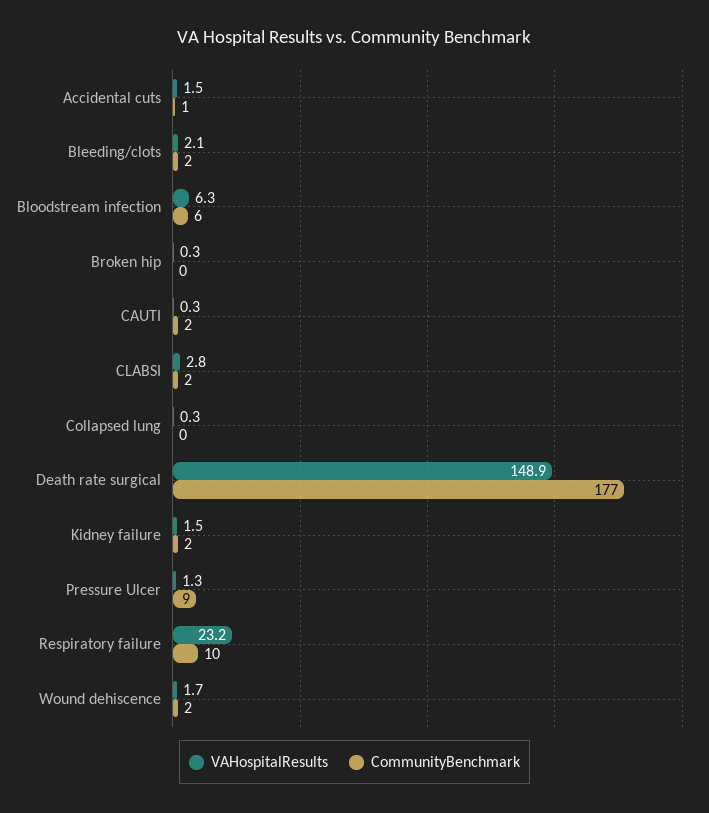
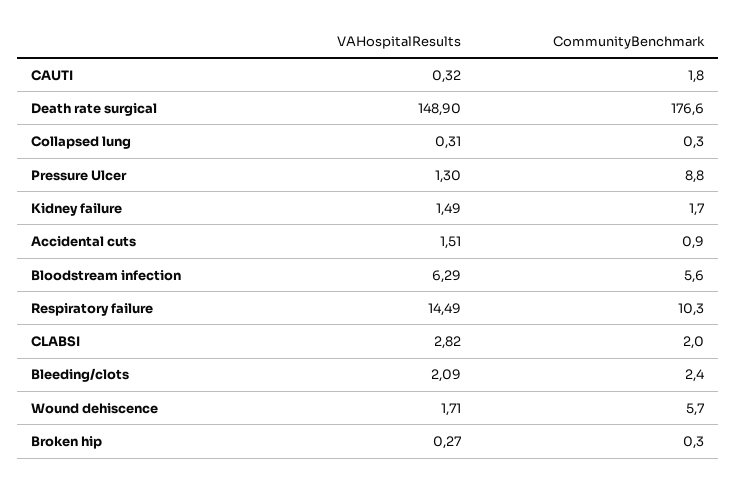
  {
    "VAHospitalResults": {
      "Accidental cuts": 1.51,
      "Bleeding/clots": 2.09,
      "Bloodstream infection": 6.29,
      "Broken hip": 0.27,
      "CAUTI": 0.32,
      "CLABSI": 2.82,
      "Collapsed lung": 0.31,
      "Death rate surgical": 148.9,
      "Kidney failure": 1.49,
      "Pressure Ulcer": 1.3,
-     "Respiratory failure": 23.2,
+     "Respiratory failure": 14.49,
      "Wound dehiscence": 1.71
    },
    "CommunityBenchmark": {
      "Accidental cuts": 0.9,
      "Bleeding/clots": 2.4,
      "Bloodstream infection": 5.6,
      "Broken hip": 0.3,
      "CAUTI": 1.8,
      "CLABSI": 2,
      "Collapsed lung": 0.3,
      "Death rate surgical": 176.6,
      "Kidney failure": 1.7,
      "Pressure Ulcer": 8.8,
      "Respiratory failure": 10.3,
-     "Wound dehiscence": 2
+     "Wound dehiscence": 5.7
    }
  }

